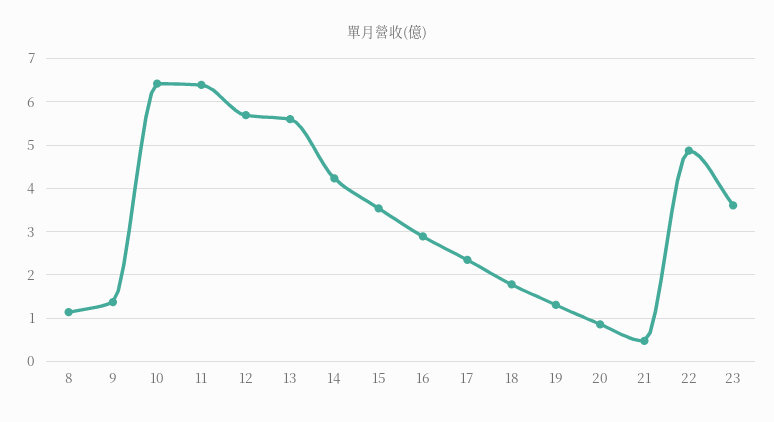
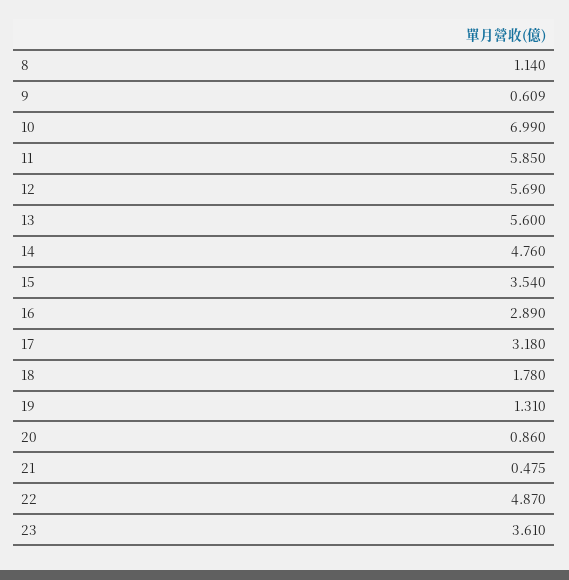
  {
    "8": 1.14,
-   "9": 1.4,
+   "9": 0.609,
-   "10": 6.4,
+   "10": 6.99,
-   "11": 6.4,
+   "11": 5.85,
    "12": 5.69,
    "13": 5.6,
-   "14": 4.2,
+   "14": 4.76,
    "15": 3.54,
    "16": 2.89,
-   "17": 2.4,
+   "17": 3.18,
    "18": 1.78,
    "19": 1.31,
    "20": 0.86,
    "21": 0.475,
    "22": 4.87,
    "23": 3.61
  }

